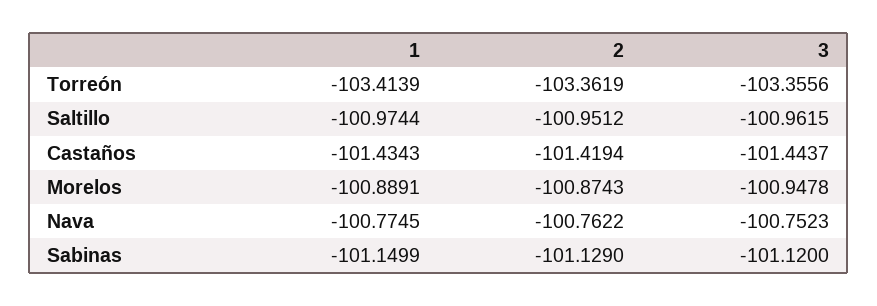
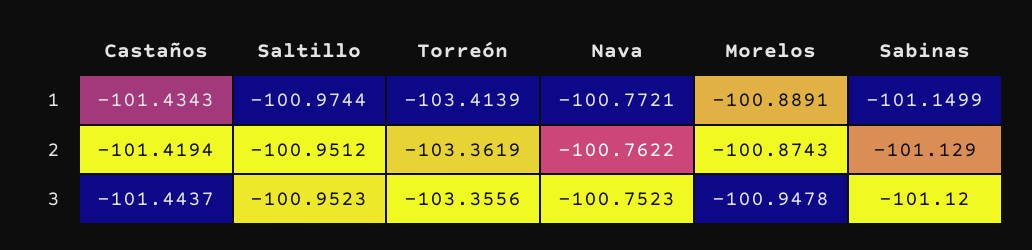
  {
    "1": {
      "Torreón": -103.4139,
      "Saltillo": -100.9744,
      "Castaños": -101.4343,
      "Morelos": -100.8891,
-     "Nava": -100.7745,
+     "Nava": -100.7721,
      "Sabinas": -101.1499
    },
    "2": {
      "Torreón": -103.3619,
      "Saltillo": -100.9512,
      "Castaños": -101.4194,
      "Morelos": -100.8743,
      "Nava": -100.7622,
      "Sabinas": -101.129
    },
    "3": {
      "Torreón": -103.3556,
-     "Saltillo": -100.9615,
+     "Saltillo": -100.9523,
      "Castaños": -101.4437,
      "Morelos": -100.9478,
      "Nava": -100.7523,
      "Sabinas": -101.12
    }
  }

